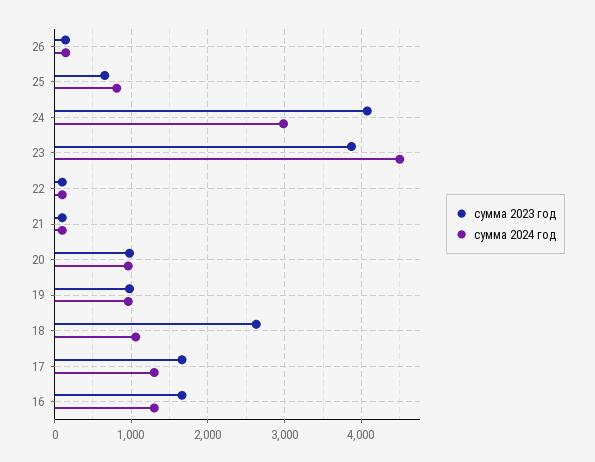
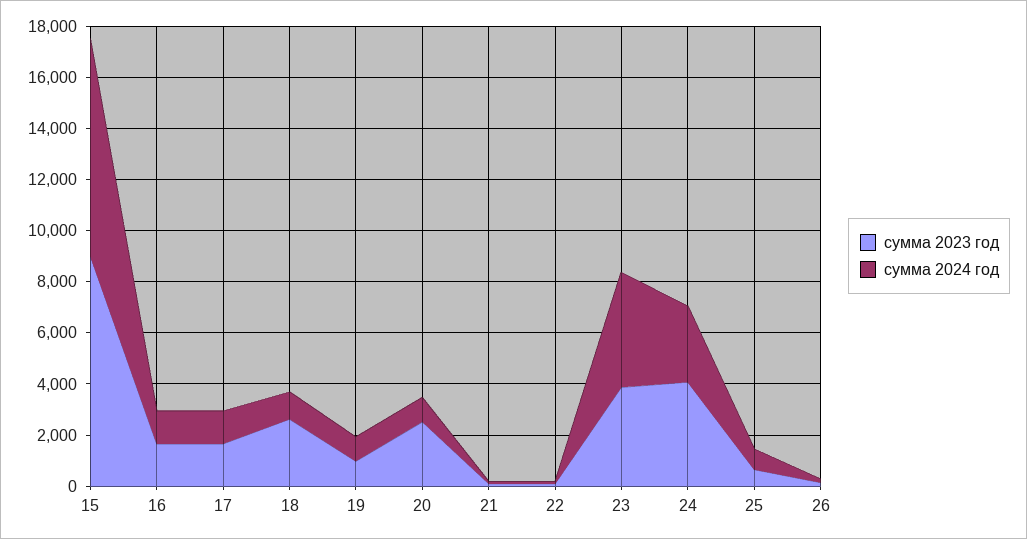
  {
    "сумма 2023 год": {
      "26": 100,
      "25": 700,
      "24": 4100,
      "23": 3900,
      "22": 100,
      "21": 100,
-     "20": 1000,
+     "20": 2500,
      "19": 1000,
      "18": 2600,
      "17": 1700,
-     "16": 1700
+     "16": 1700,
+     "15": 9000
    },
    "сумма 2024 год": {
      "26": 100,
      "25": 800,
      "24": 3000,
      "23": 4500,
      "22": 100,
      "21": 100,
      "20": 1000,
      "19": 1000,
      "18": 1100,
      "17": 1300,
-     "16": 1300
+     "16": 1300,
+     "15": 8500
    }
  }

